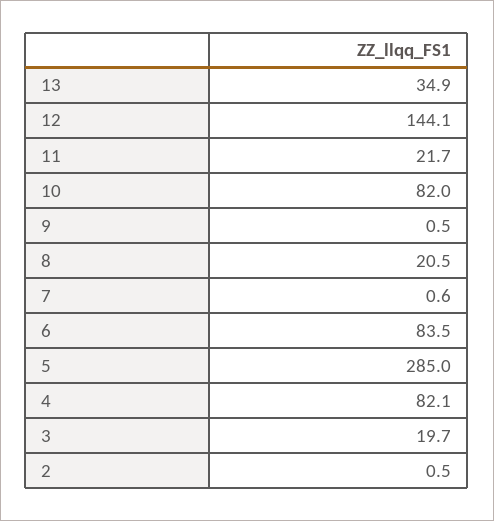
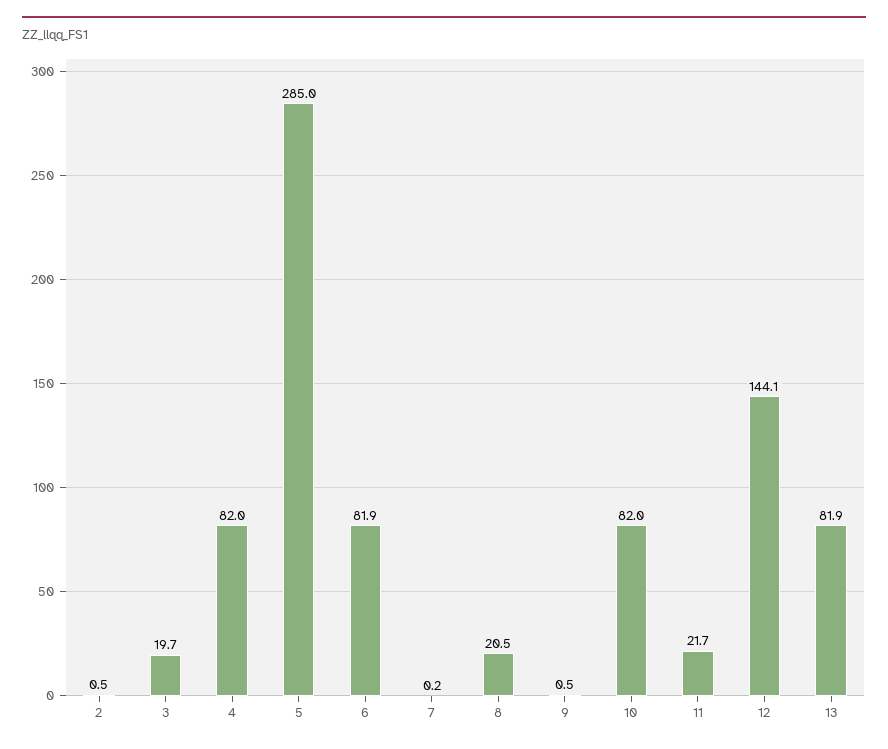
  {
-   "13": 34.9,
+   "13": 81.9,
    "12": 144.1,
    "11": 21.7,
    "10": 82,
    "9": 0.5,
    "8": 20.5,
-   "7": 0.6,
+   "7": 0.2,
-   "6": 83.5,
+   "6": 81.9,
    "5": 285,
-   "4": 82.1,
+   "4": 82,
    "3": 19.7,
    "2": 0.5
  }

